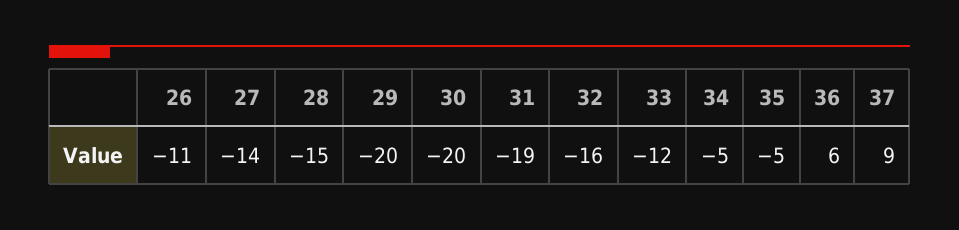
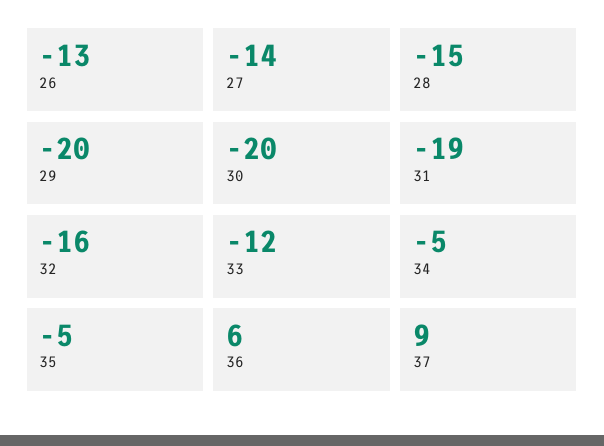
  {
-   "26": -11,
+   "26": -13,
    "27": -14,
    "28": -15,
    "29": -20,
    "30": -20,
    "31": -19,
    "32": -16,
    "33": -12,
    "34": -5,
    "35": -5,
    "36": 6,
    "37": 9
  }

